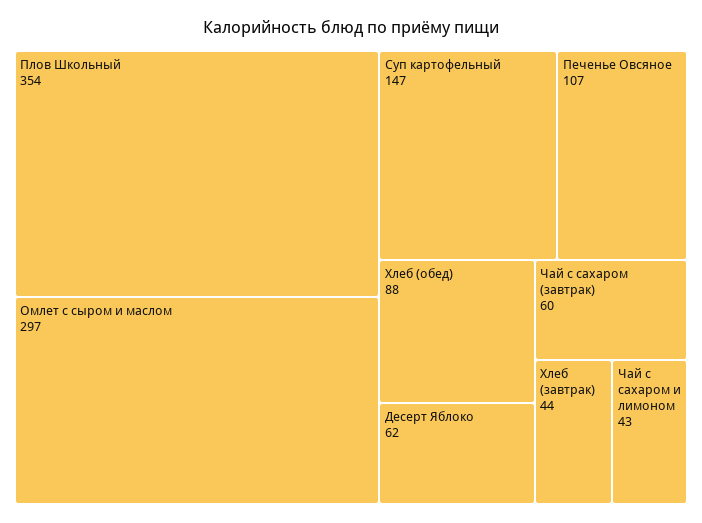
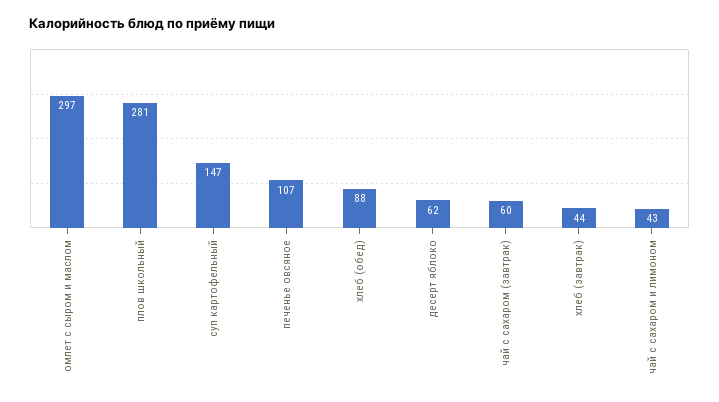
  {
-   "Плов Школьный": 354,
+   "Плов Школьный": 281,
    "Омлет с сыром и маслом": 297,
    "Суп картофельный": 147,
    "Печенье Овсяное": 107,
    "Хлеб (обед)": 88,
    "Десерт Яблоко": 62,
    "Чай с сахаром (завтрак)": 60,
    "Хлеб (завтрак)": 44,
    "Чай с сахаром и лимоном": 43
  }

